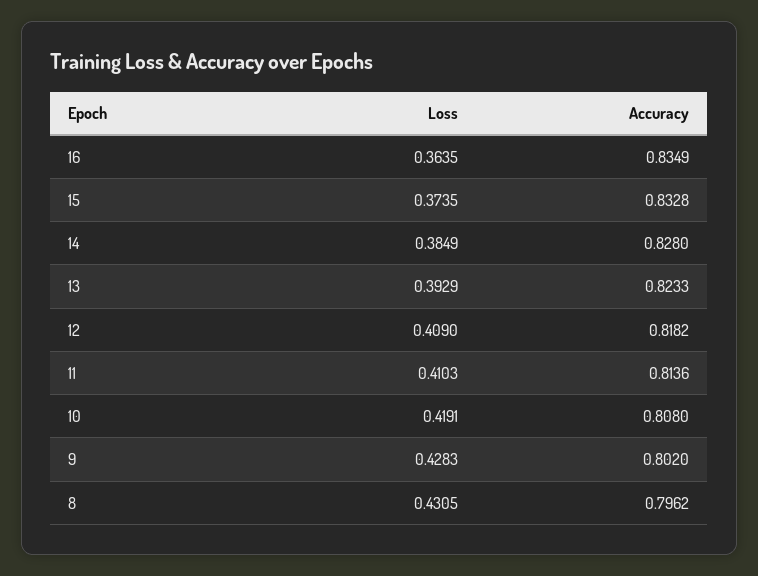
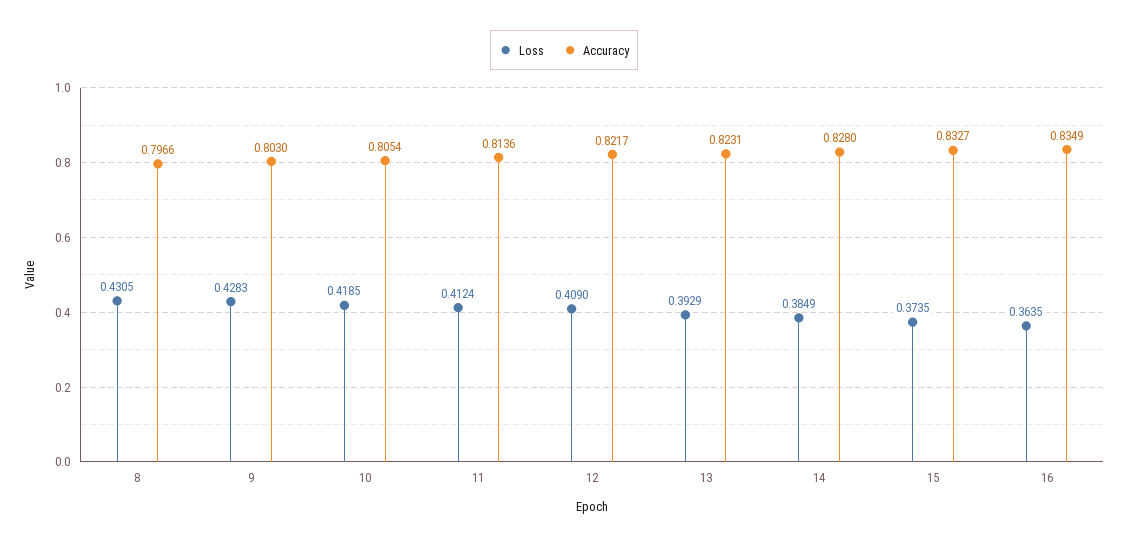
  {
    "Loss": {
      "16": 0.3635,
      "15": 0.3735,
      "14": 0.3849,
      "13": 0.3929,
      "12": 0.409,
-     "11": 0.4103,
+     "11": 0.4124,
-     "10": 0.4191,
+     "10": 0.4185,
      "9": 0.4283,
      "8": 0.4305
    },
    "Accuracy": {
      "16": 0.8349,
-     "15": 0.8328,
+     "15": 0.8327,
      "14": 0.828,
-     "13": 0.8233,
+     "13": 0.8231,
-     "12": 0.8182,
+     "12": 0.8217,
      "11": 0.8136,
-     "10": 0.808,
+     "10": 0.8054,
-     "9": 0.802,
+     "9": 0.803,
-     "8": 0.7962
+     "8": 0.7966
    }
  }

